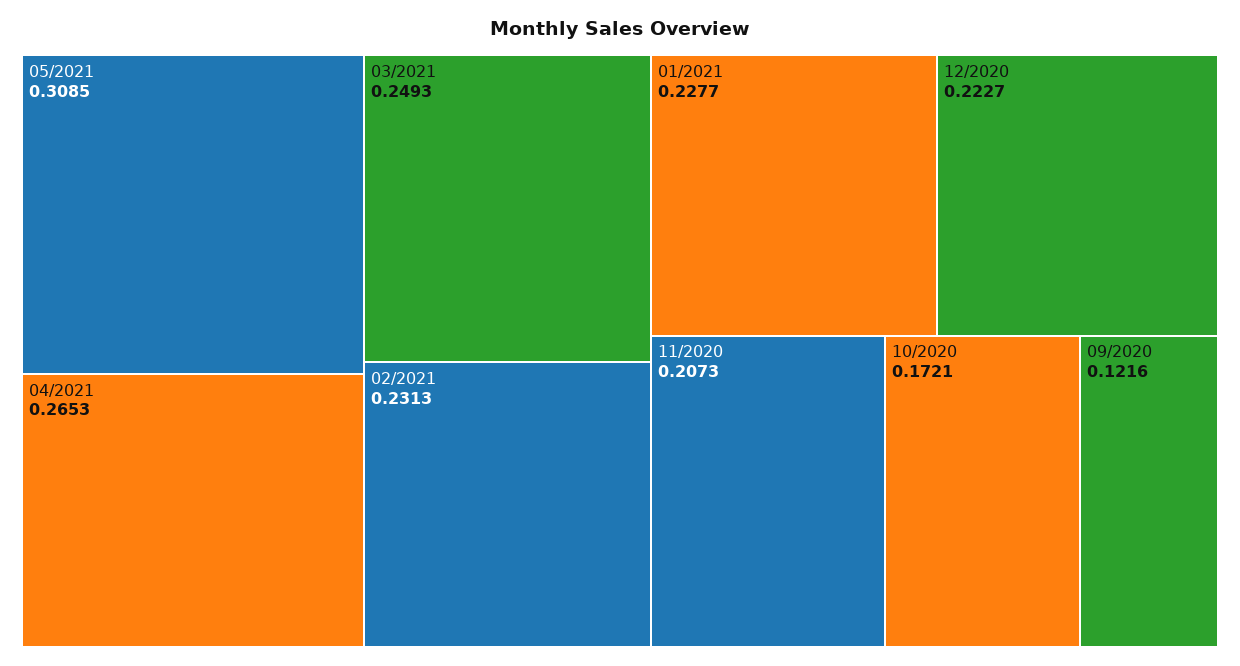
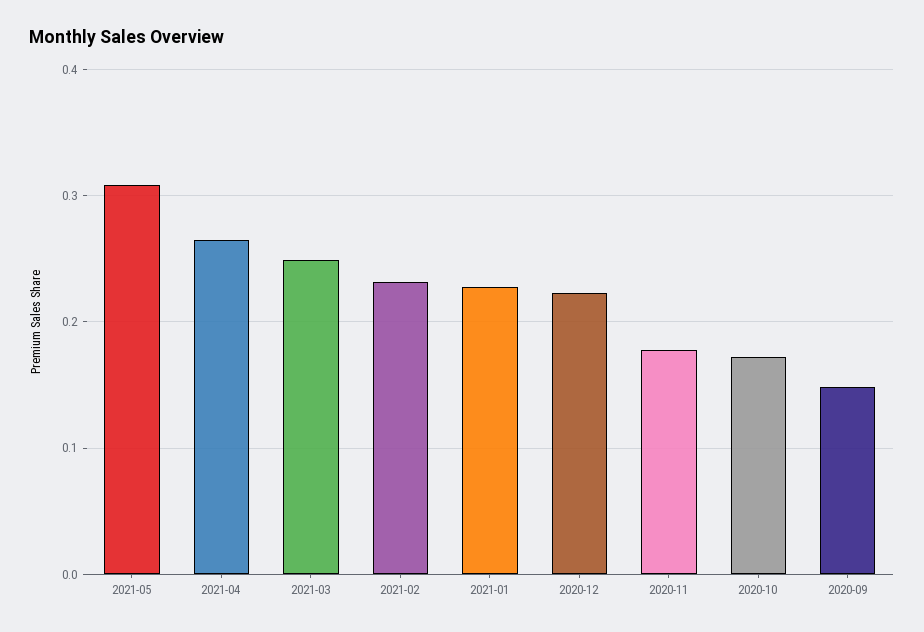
  {
    "05/2021": 0.3085,
    "04/2021": 0.2653,
    "03/2021": 0.2493,
    "02/2021": 0.2313,
    "01/2021": 0.2277,
    "12/2020": 0.2227,
-   "11/2020": 0.2073,
+   "11/2020": 0.18,
    "10/2020": 0.1721,
-   "09/2020": 0.1216
+   "09/2020": 0.15
  }

